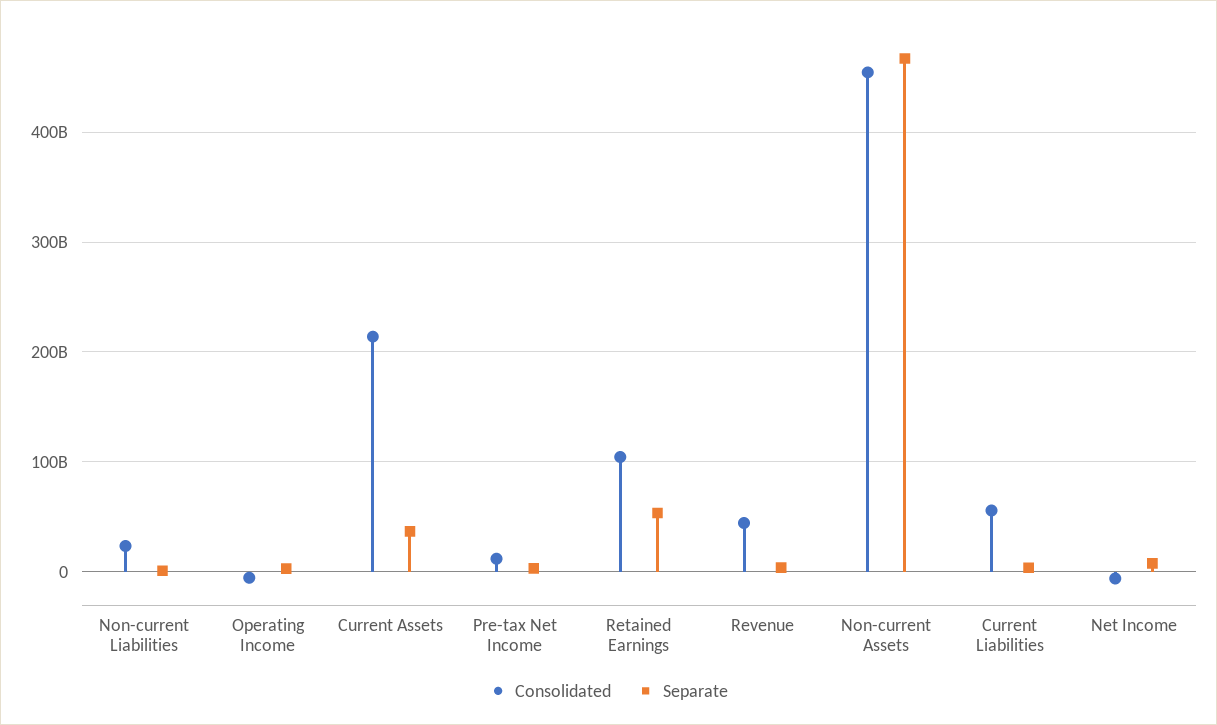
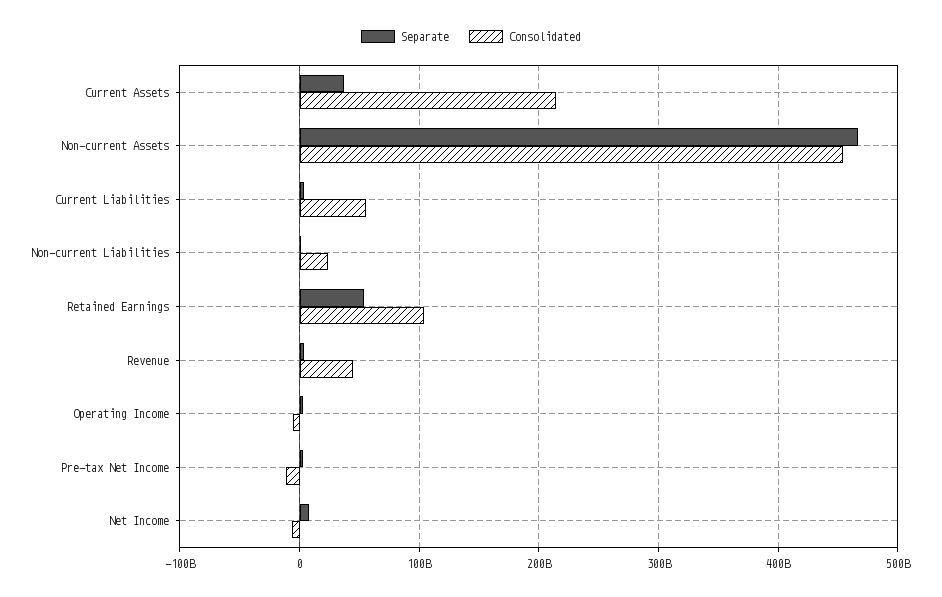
  {
    "Consolidated": {
      "Non-current Liabilities": 20000000000,
      "Operating Income": -10000000000,
      "Current Assets": 210000000000,
-     "Pre-tax Net Income": 10000000000,
+     "Pre-tax Net Income": -10000000000,
      "Retained Earnings": 100000000000,
      "Revenue": 40000000000,
      "Non-current Assets": 450000000000,
      "Current Liabilities": 60000000000,
      "Net Income": -10000000000
    },
    "Separate": {
      "Non-current Liabilities": 0,
      "Operating Income": 0,
      "Current Assets": 40000000000,
      "Pre-tax Net Income": 0,
      "Retained Earnings": 50000000000,
      "Revenue": 0,
      "Non-current Assets": 470000000000,
      "Current Liabilities": 0,
      "Net Income": 10000000000
    }
  }

